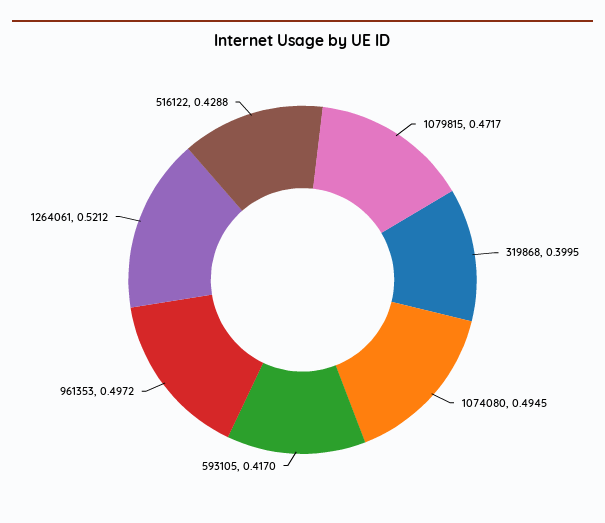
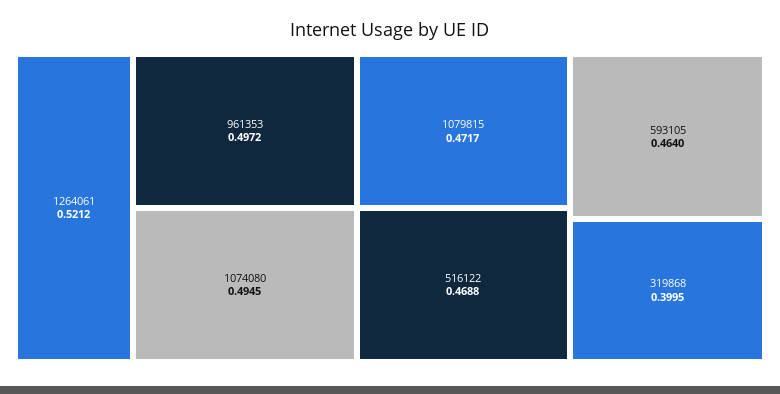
  {
    "1079815": 0.4717,
    "319868": 0.3995,
    "1074080": 0.4945,
-   "593105": 0.417,
+   "593105": 0.464,
    "961353": 0.4972,
    "1264061": 0.5212,
-   "516122": 0.4288
+   "516122": 0.4688
  }

